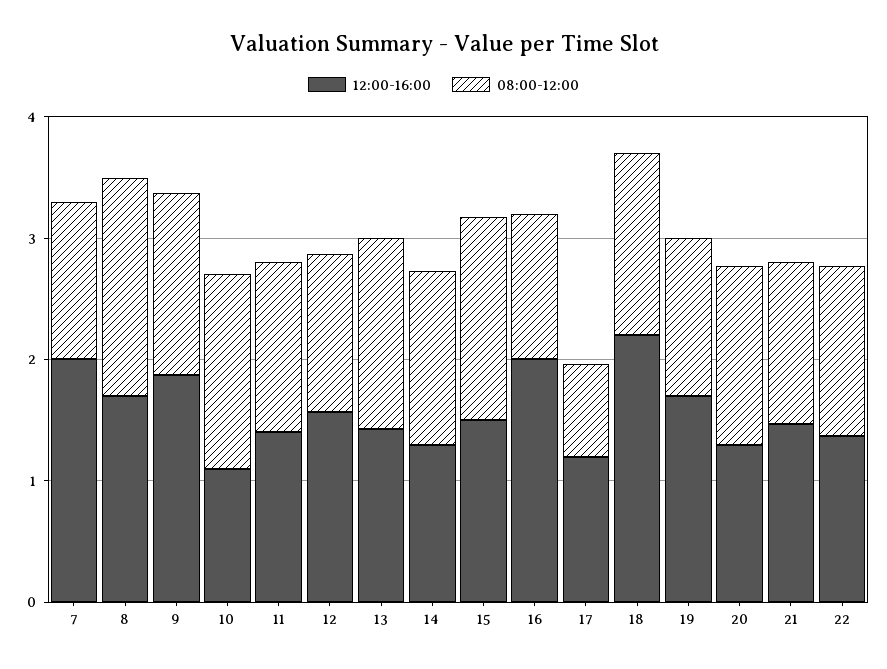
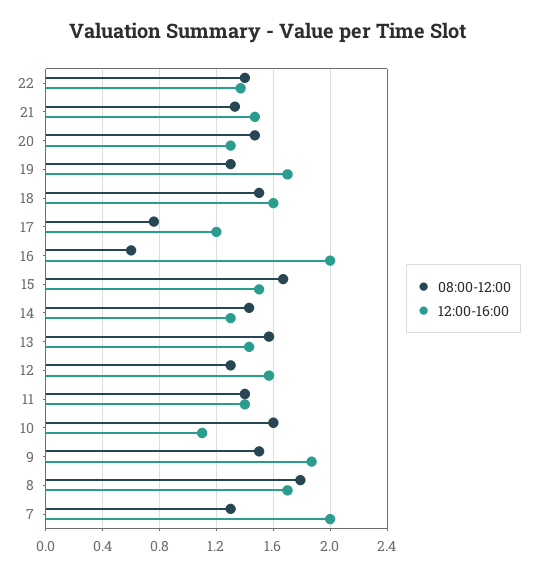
  {
    "12:00-16:00": {
      "7": 2,
      "8": 1.7,
      "9": 1.85,
      "10": 1.1,
      "11": 1.4,
      "12": 1.55,
      "13": 1.45,
      "14": 1.3,
      "15": 1.5,
      "16": 2,
      "17": 1.2,
-     "18": 2.2,
+     "18": 1.6,
      "19": 1.7,
      "20": 1.3,
      "21": 1.45,
      "22": 1.35
    },
    "08:00-12:00": {
      "7": 1.3,
      "8": 1.8,
      "9": 1.5,
      "10": 1.6,
      "11": 1.4,
      "12": 1.3,
      "13": 1.55,
      "14": 1.45,
      "15": 1.65,
-     "16": 1.2,
+     "16": 0.6,
      "17": 0.75,
      "18": 1.5,
      "19": 1.3,
      "20": 1.45,
      "21": 1.35,
      "22": 1.4
    }
  }

